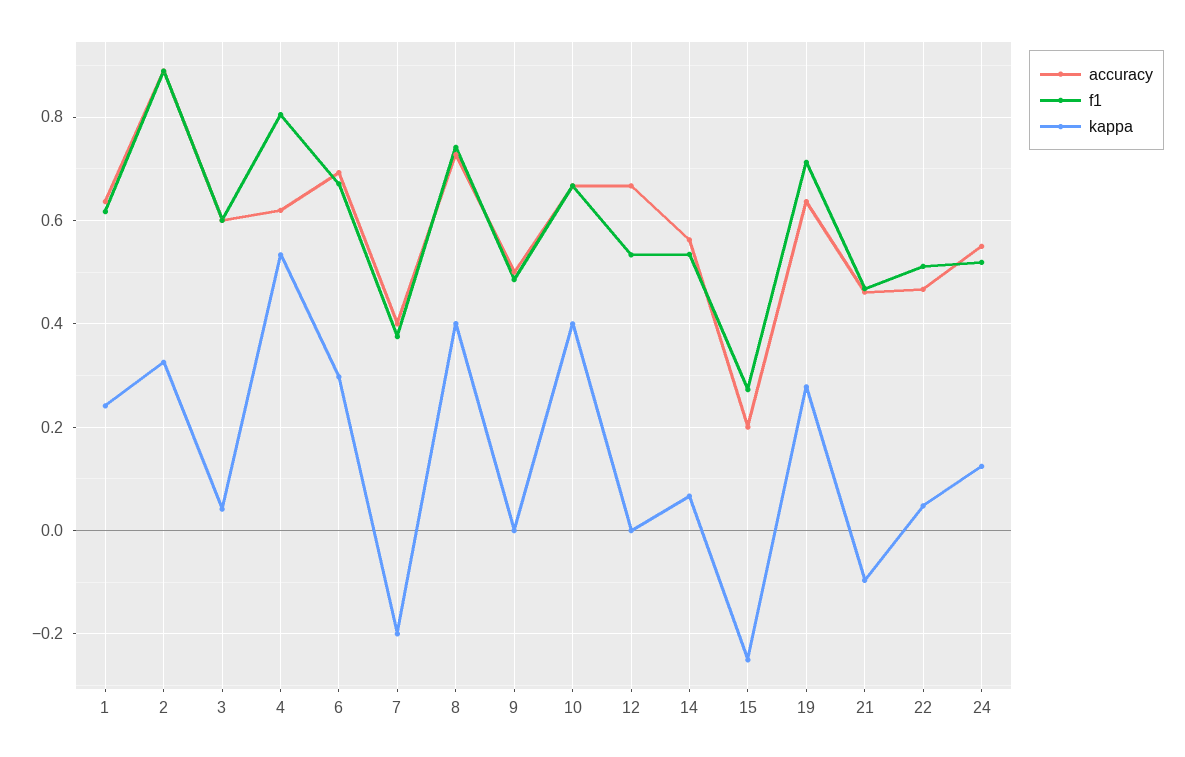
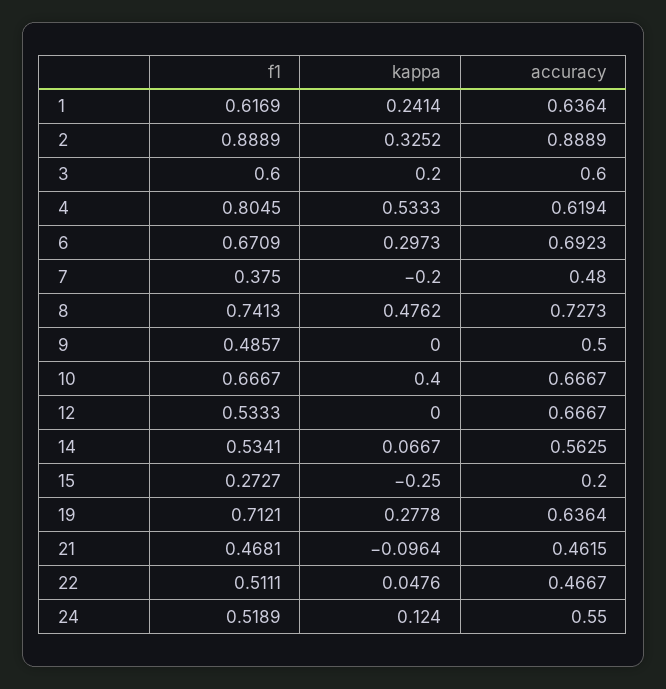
  {
    "accuracy": {
      "1": 0.6364,
      "2": 0.8889,
      "3": 0.6,
      "4": 0.6194,
      "6": 0.6923,
-     "7": 0.4,
+     "7": 0.48,
      "8": 0.7273,
      "9": 0.5,
      "10": 0.6667,
      "12": 0.6667,
      "14": 0.5625,
      "15": 0.2,
      "19": 0.6364,
      "21": 0.4615,
      "22": 0.4667,
      "24": 0.55
    },
    "f1": {
      "1": 0.6169,
      "2": 0.8889,
      "3": 0.6,
      "4": 0.8045,
      "6": 0.6709,
      "7": 0.375,
      "8": 0.7413,
      "9": 0.4857,
      "10": 0.6667,
      "12": 0.5333,
      "14": 0.5341,
      "15": 0.2727,
      "19": 0.7121,
      "21": 0.4681,
      "22": 0.5111,
      "24": 0.5189
    },
    "kappa": {
      "1": 0.2414,
      "2": 0.3252,
-     "3": 0.04,
+     "3": 0.2,
      "4": 0.5333,
      "6": 0.2973,
      "7": -0.2,
-     "8": 0.4,
+     "8": 0.4762,
      "9": 0,
      "10": 0.4,
      "12": 0,
      "14": 0.0667,
      "15": -0.25,
      "19": 0.2778,
      "21": -0.0964,
      "22": 0.0476,
      "24": 0.124
    }
  }

